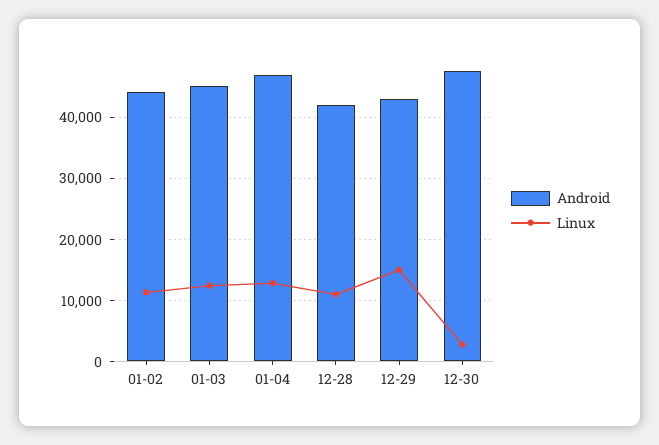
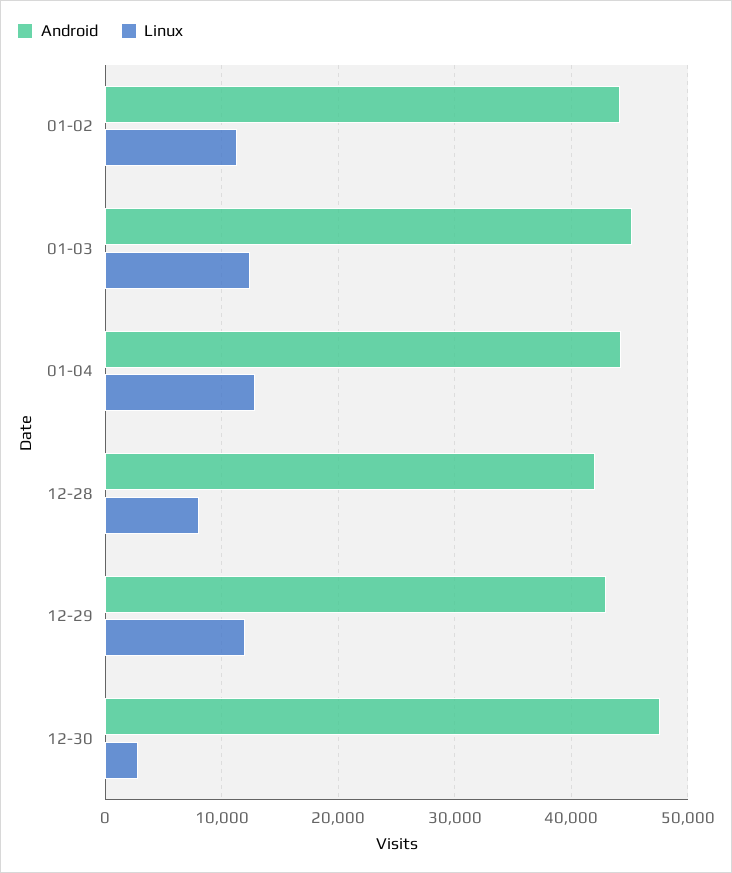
  {
    "Android": {
      "01-02": 44000,
      "01-03": 45000,
-     "01-04": 47000,
+     "01-04": 44000,
      "12-28": 42000,
      "12-29": 43000,
      "12-30": 48000
    },
    "Linux": {
      "01-02": 11000,
      "01-03": 12000,
      "01-04": 13000,
-     "12-28": 11000,
+     "12-28": 8000,
-     "12-29": 15000,
+     "12-29": 12000,
      "12-30": 3000
    }
  }

